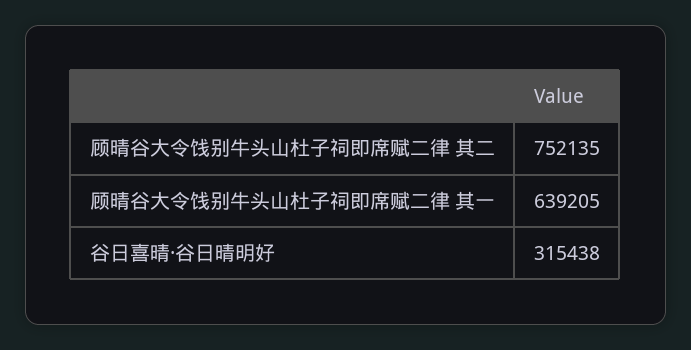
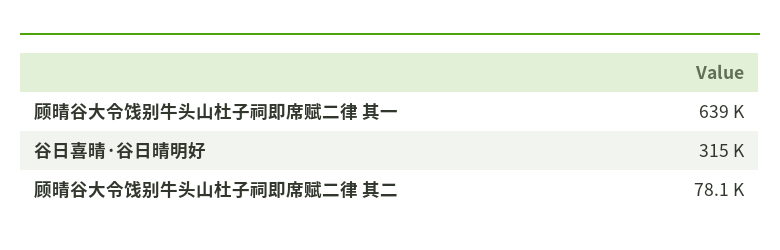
  {
-   "顾晴谷大令饯别牛头山杜子祠即席赋二律 其二": 752135,
+   "顾晴谷大令饯别牛头山杜子祠即席赋二律 其二": 78100,
    "顾晴谷大令饯别牛头山杜子祠即席赋二律 其一": 639205,
    "谷日喜晴·谷日晴明好": 315438
  }

